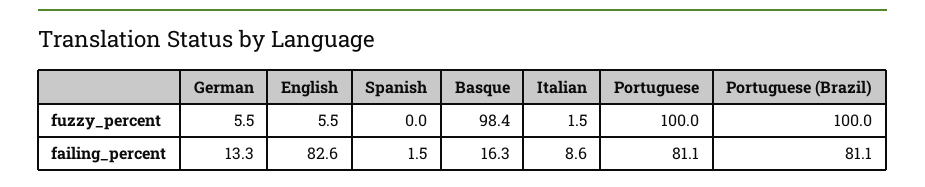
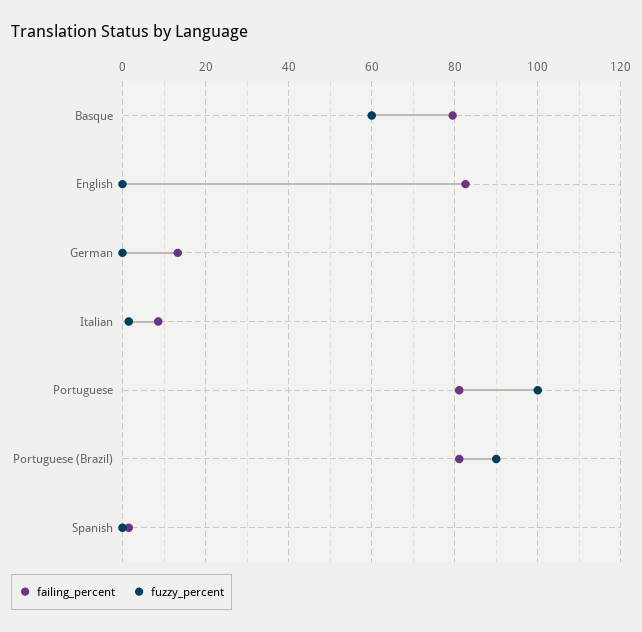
  {
    "fuzzy_percent": {
-     "German": 5.5,
+     "German": 0,
-     "English": 5.5,
+     "English": 0,
      "Spanish": 0,
-     "Basque": 98.4,
+     "Basque": 60,
      "Italian": 1.5,
      "Portuguese": 100,
-     "Portuguese (Brazil)": 100
+     "Portuguese (Brazil)": 90
    },
    "failing_percent": {
      "German": 13.3,
      "English": 82.6,
      "Spanish": 1.5,
-     "Basque": 16.3,
+     "Basque": 80,
      "Italian": 8.6,
      "Portuguese": 81.1,
      "Portuguese (Brazil)": 81.1
    }
  }

